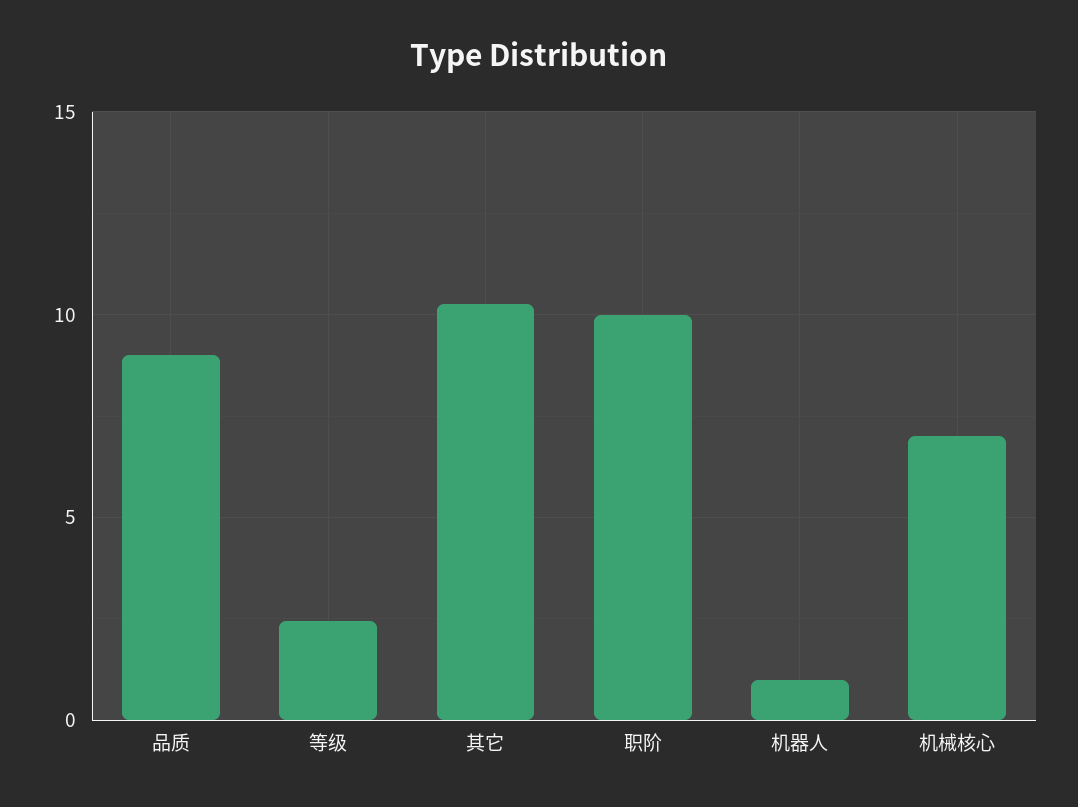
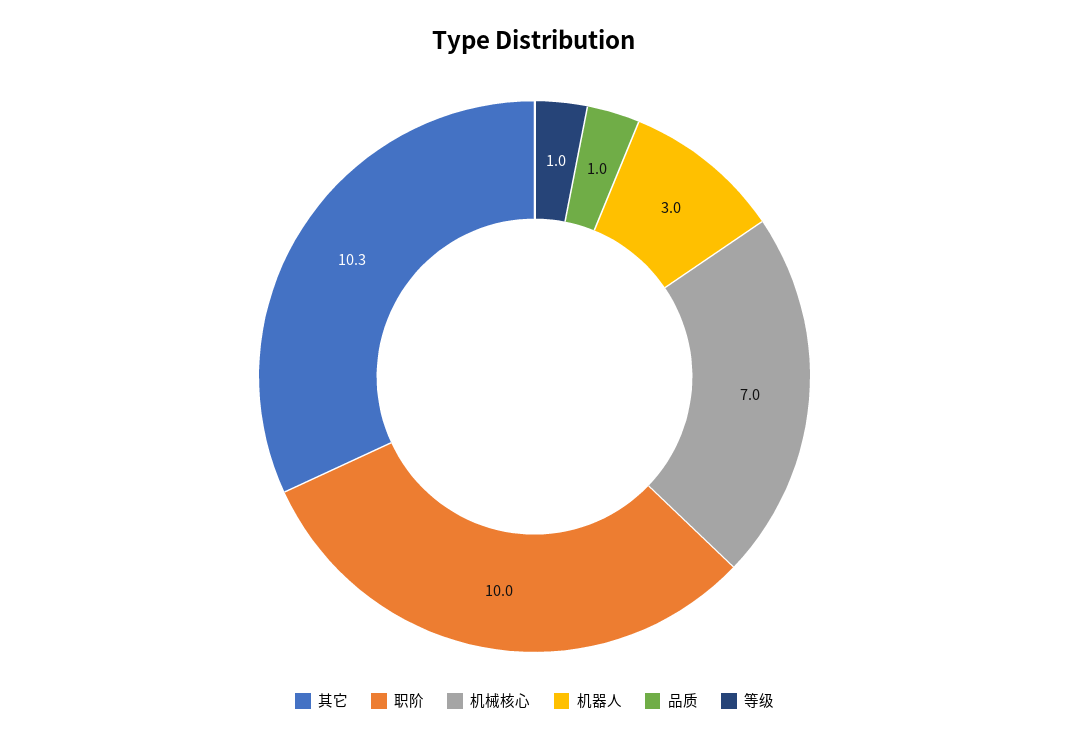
  {
-   "品质": 9,
+   "品质": 1,
-   "等级": 2.5,
+   "等级": 1,
    "其它": 10.3,
    "职阶": 10,
-   "机器人": 1,
+   "机器人": 3,
    "机械核心": 7
  }

